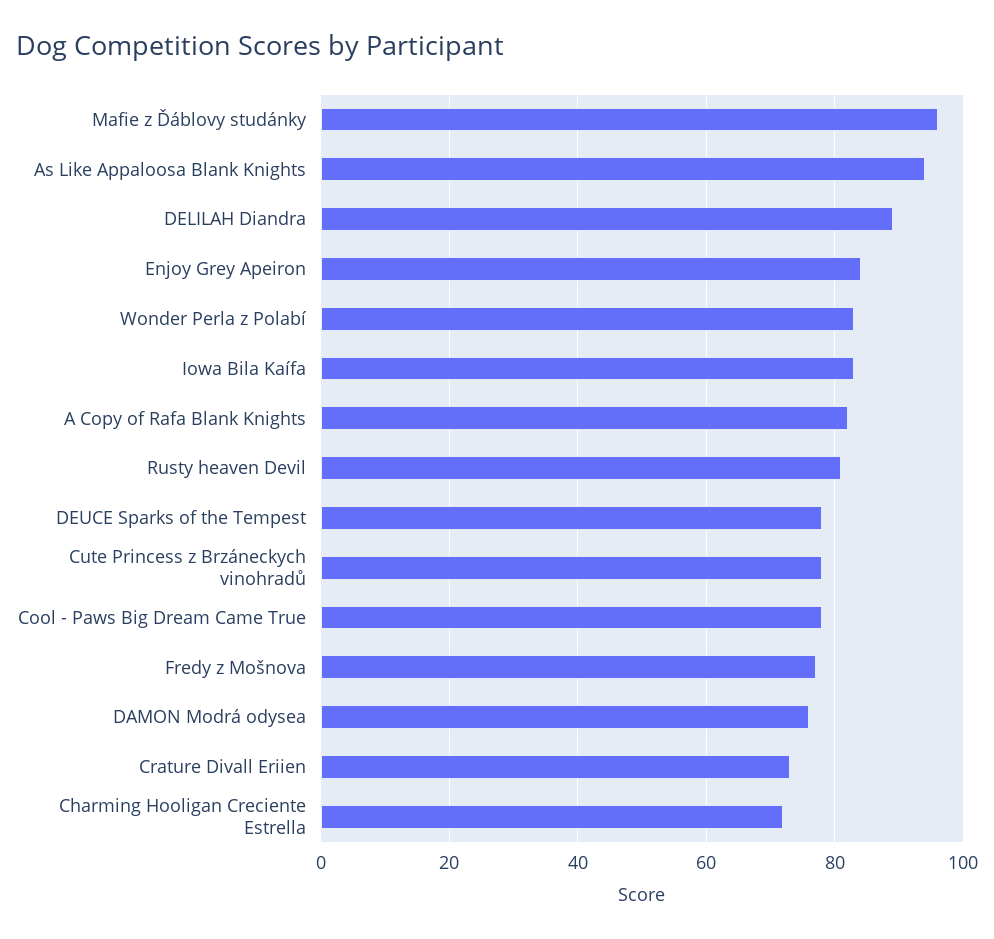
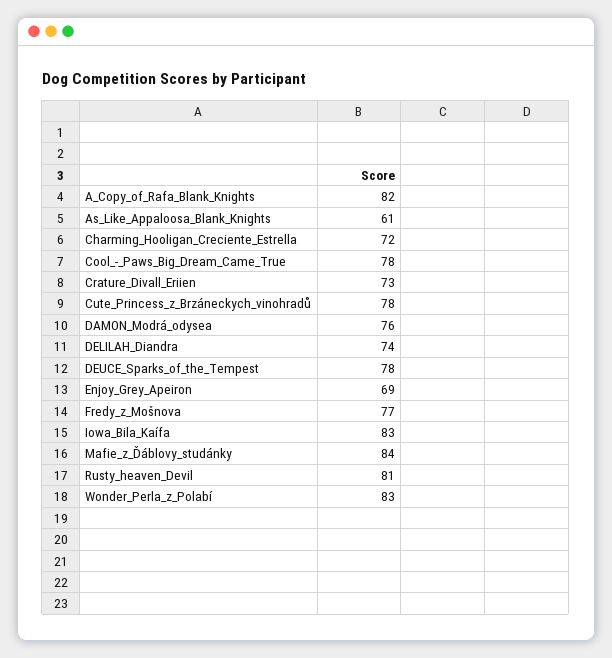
  {
-   "Mafie z Ďáblovy studánky": 95,
+   "Mafie z Ďáblovy studánky": 84,
-   "As Like Appaloosa Blank Knights": 95,
+   "As Like Appaloosa Blank Knights": 61,
-   "DELILAH Diandra": 90,
+   "DELILAH Diandra": 74,
-   "Enjoy Grey Apeiron": 85,
+   "Enjoy Grey Apeiron": 69,
    "Wonder Perla z Polabí": 83,
    "Iowa Bila Kaífa": 83,
    "A Copy of Rafa Blank Knights": 82,
    "Rusty heaven Devil": 81,
    "DEUCE Sparks of the Tempest": 78,
    "Cute Princess z Brzáneckych vinohradů": 78,
    "Cool - Paws Big Dream Came True": 78,
    "Fredy z Mošnova": 77,
    "DAMON Modrá odysea": 76,
    "Crature Divall Eriien": 73,
    "Charming Hooligan Creciente Estrella": 72
  }

